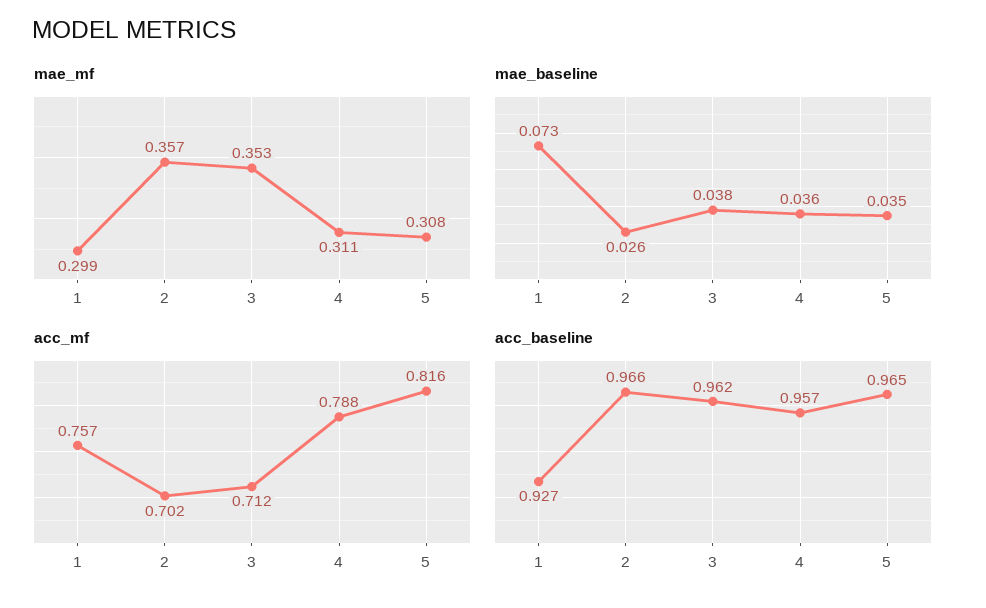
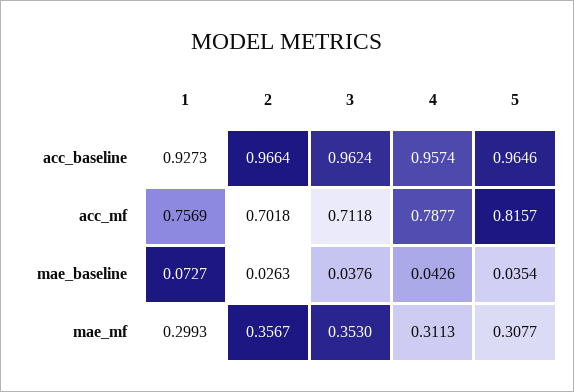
  {
    "mae_mf": {
      "1": 0.2993,
      "2": 0.3567,
      "3": 0.353,
      "4": 0.3113,
      "5": 0.3077
    },
    "mae_baseline": {
      "1": 0.0727,
      "2": 0.0263,
      "3": 0.0376,
-     "4": 0.036,
+     "4": 0.0426,
      "5": 0.0354
    },
    "acc_mf": {
      "1": 0.7569,
      "2": 0.7018,
      "3": 0.7118,
      "4": 0.7877,
      "5": 0.8157
    },
    "acc_baseline": {
      "1": 0.9273,
      "2": 0.9664,
      "3": 0.9624,
      "4": 0.9574,
      "5": 0.9646
    }
  }

